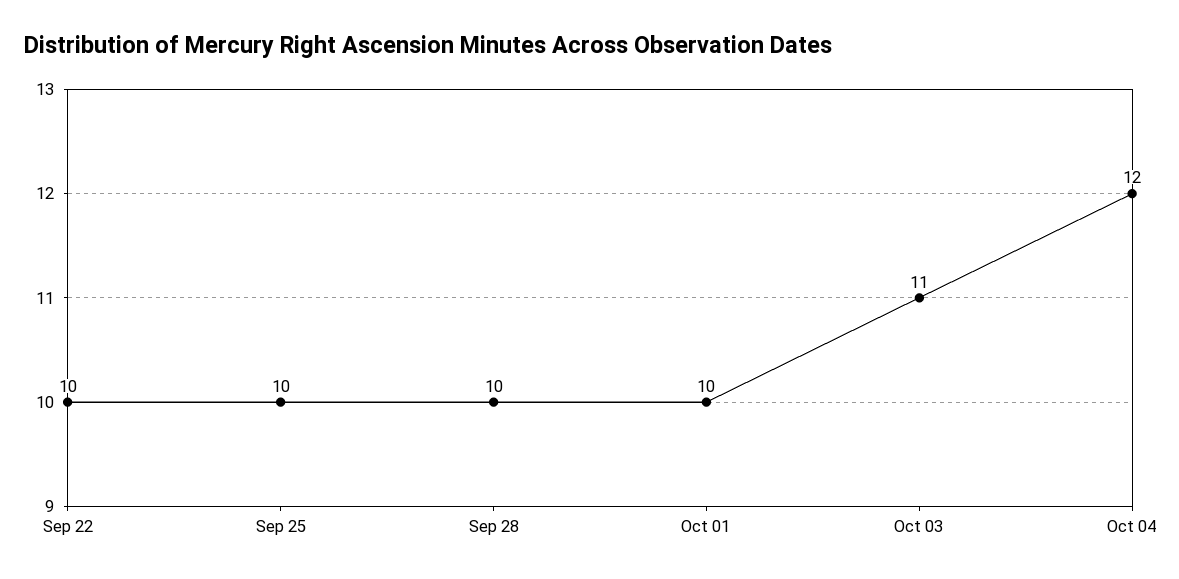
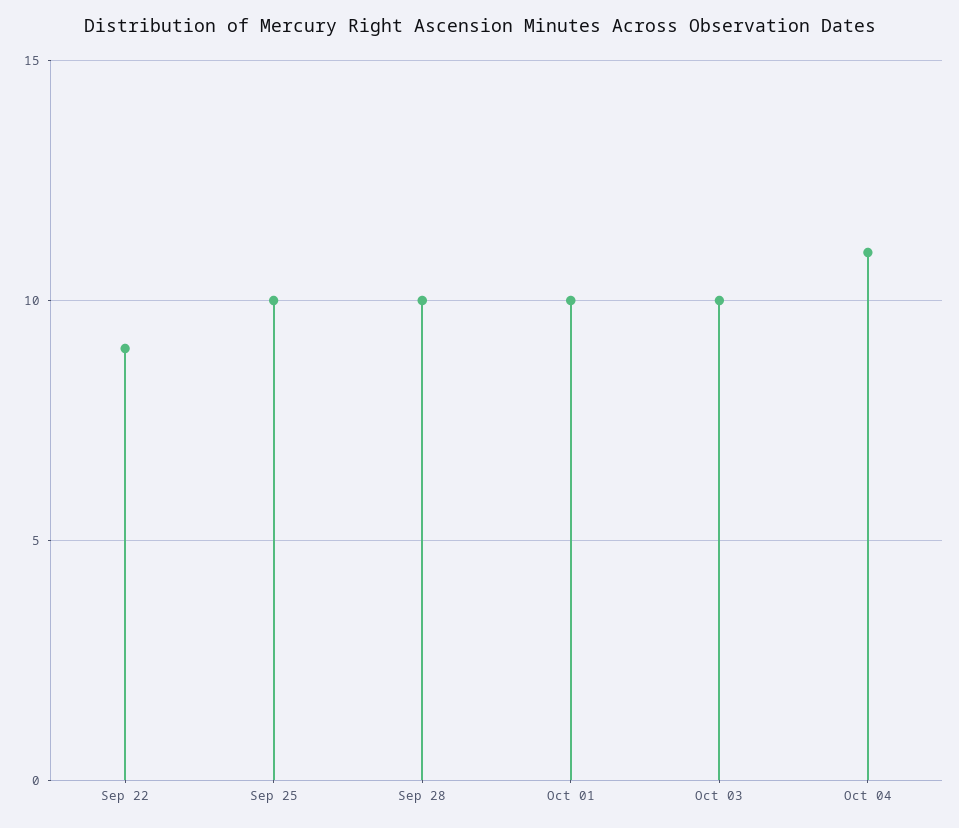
  {
-   "Sep 22": 10,
+   "Sep 22": 9,
    "Sep 25": 10,
    "Sep 28": 10,
    "Oct 01": 10,
-   "Oct 03": 11,
+   "Oct 03": 10,
-   "Oct 04": 12
+   "Oct 04": 11
  }

